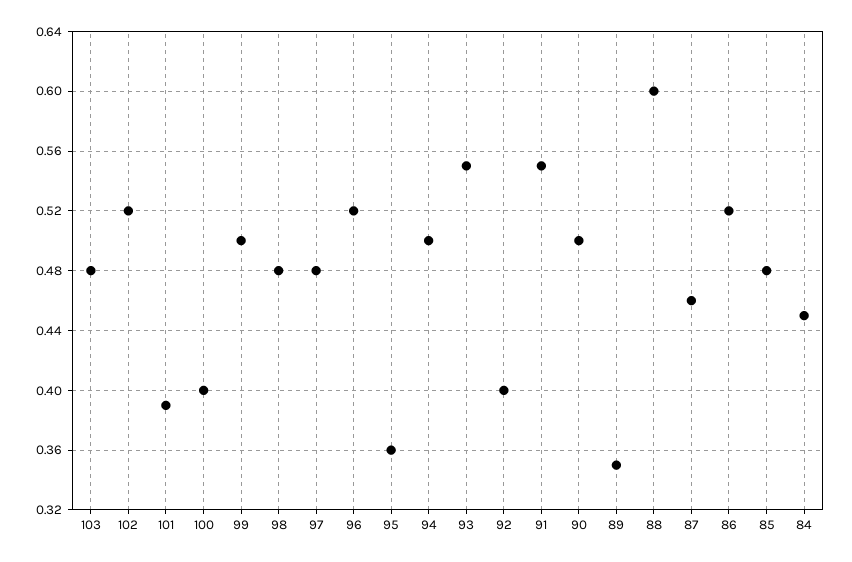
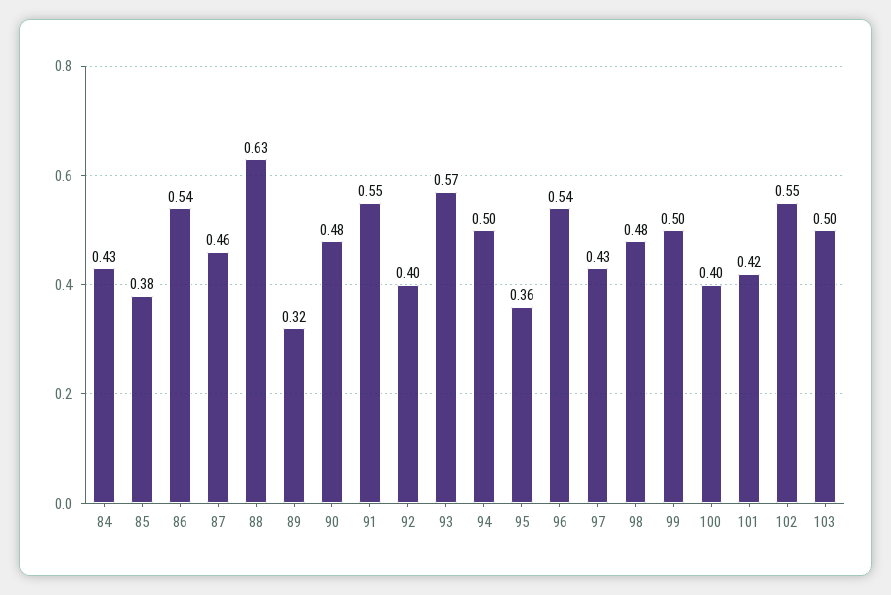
  {
-   "103": 0.48,
+   "103": 0.5,
-   "102": 0.52,
+   "102": 0.55,
-   "101": 0.39,
+   "101": 0.42,
    "100": 0.4,
    "99": 0.5,
    "98": 0.48,
-   "97": 0.48,
+   "97": 0.43,
-   "96": 0.52,
+   "96": 0.54,
    "95": 0.36,
    "94": 0.5,
-   "93": 0.55,
+   "93": 0.57,
    "92": 0.4,
    "91": 0.55,
-   "90": 0.5,
+   "90": 0.48,
-   "89": 0.35,
+   "89": 0.32,
-   "88": 0.6,
+   "88": 0.63,
    "87": 0.46,
-   "86": 0.52,
+   "86": 0.54,
-   "85": 0.48,
+   "85": 0.38,
-   "84": 0.45
+   "84": 0.43
  }

